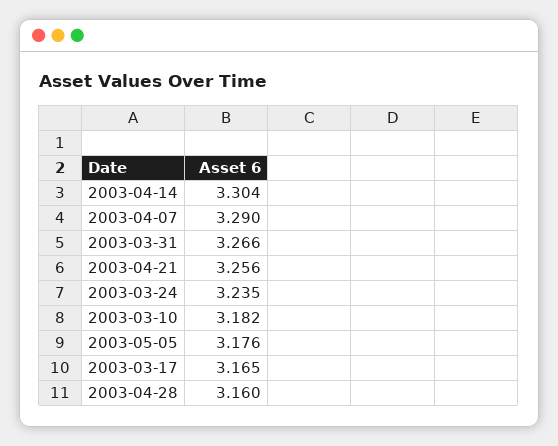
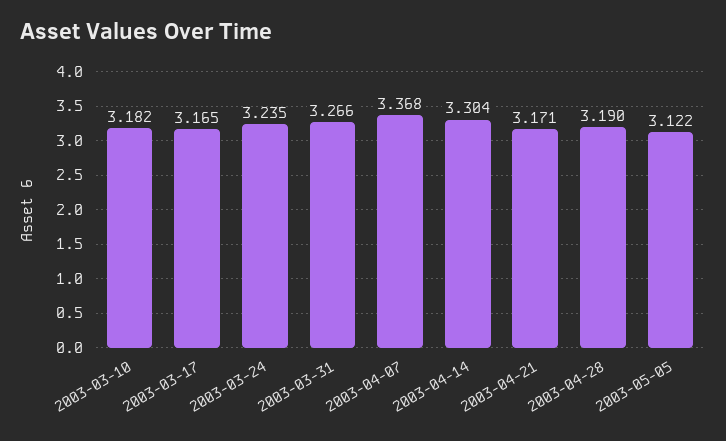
  {
    "2003-04-14": 3.304,
-   "2003-04-07": 3.29,
+   "2003-04-07": 3.368,
    "2003-03-31": 3.266,
-   "2003-04-21": 3.256,
+   "2003-04-21": 3.171,
    "2003-03-24": 3.235,
    "2003-03-10": 3.182,
-   "2003-05-05": 3.176,
+   "2003-05-05": 3.122,
    "2003-03-17": 3.165,
-   "2003-04-28": 3.16
+   "2003-04-28": 3.19
  }

